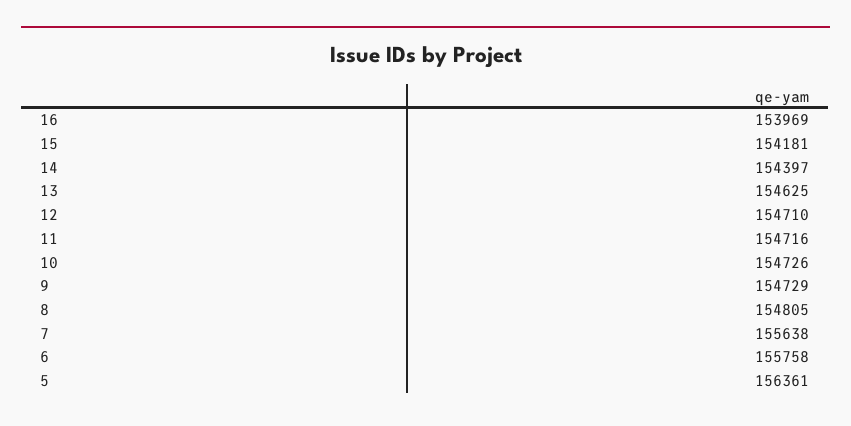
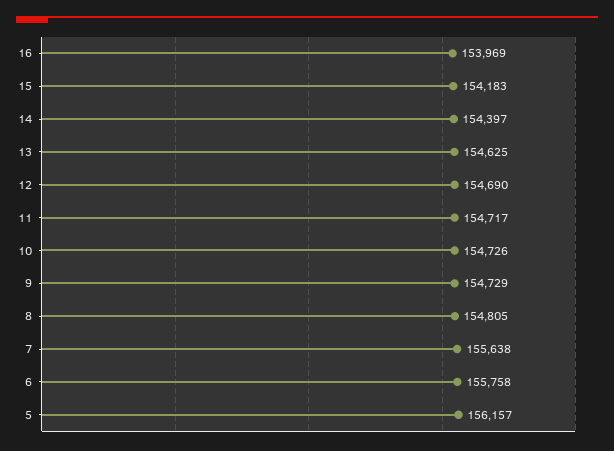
  {
    "16": 153969,
-   "15": 154181,
+   "15": 154183,
    "14": 154397,
    "13": 154625,
-   "12": 154710,
+   "12": 154690,
-   "11": 154716,
+   "11": 154717,
    "10": 154726,
    "9": 154729,
    "8": 154805,
    "7": 155638,
    "6": 155758,
-   "5": 156361
+   "5": 156157
  }

